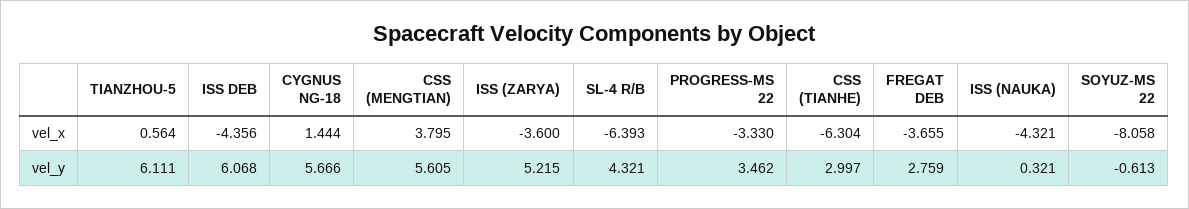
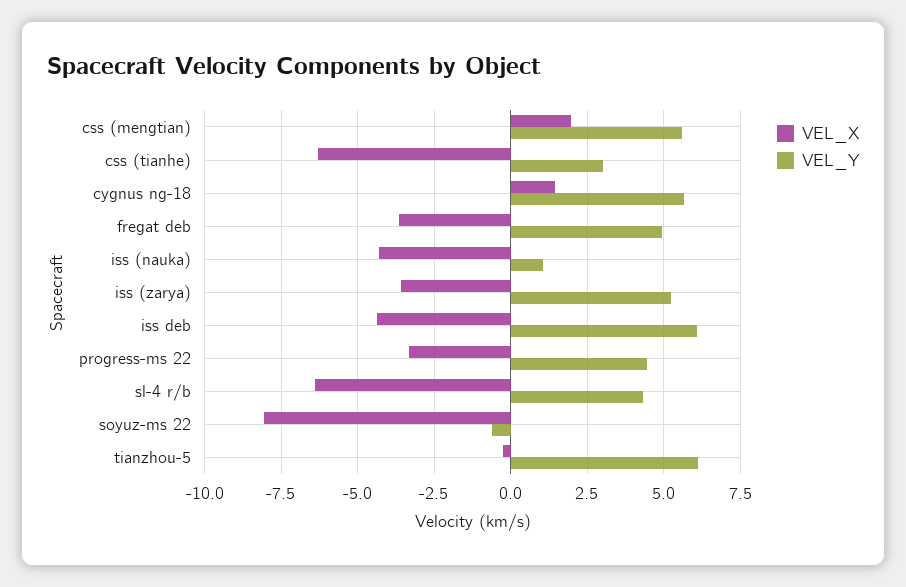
  {
    "vel_x": {
-     "TIANZHOU-5": 0.564,
+     "TIANZHOU-5": -0.25,
      "ISS DEB": -4.356,
      "CYGNUS NG-18": 1.444,
-     "CSS (MENGTIAN)": 3.795,
+     "CSS (MENGTIAN)": 2,
      "ISS (ZARYA)": -3.6,
      "SL-4 R/B": -6.393,
      "PROGRESS-MS 22": -3.33,
      "CSS (TIANHE)": -6.304,
      "FREGAT DEB": -3.655,
      "ISS (NAUKA)": -4.321,
      "SOYUZ-MS 22": -8.058
    },
    "vel_y": {
      "TIANZHOU-5": 6.111,
      "ISS DEB": 6.068,
      "CYGNUS NG-18": 5.666,
      "CSS (MENGTIAN)": 5.605,
      "ISS (ZARYA)": 5.215,
      "SL-4 R/B": 4.321,
-     "PROGRESS-MS 22": 3.462,
+     "PROGRESS-MS 22": 4.5,
      "CSS (TIANHE)": 2.997,
-     "FREGAT DEB": 2.759,
+     "FREGAT DEB": 5,
-     "ISS (NAUKA)": 0.321,
+     "ISS (NAUKA)": 1,
      "SOYUZ-MS 22": -0.613
    }
  }

